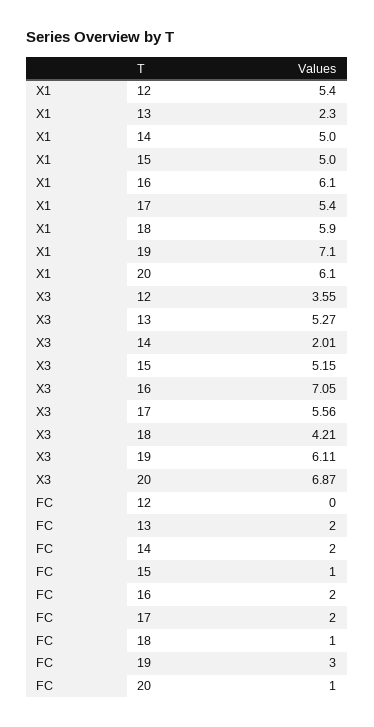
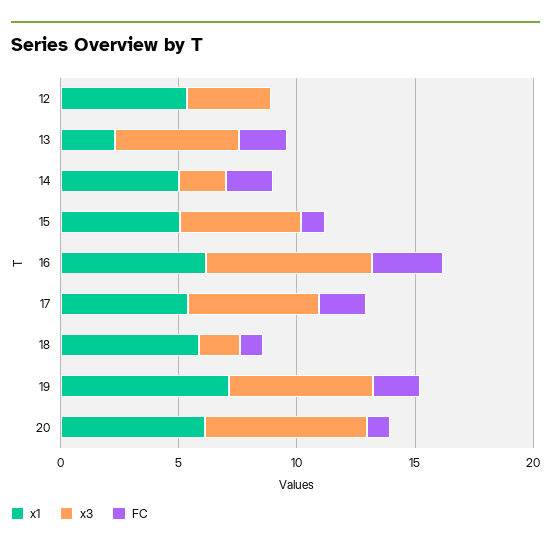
  {
    "X1": {
      "12": 5.4,
      "13": 2.3,
      "14": 5,
      "15": 5,
      "16": 6.1,
      "17": 5.4,
      "18": 5.9,
      "19": 7.1,
      "20": 6.1
    },
    "X3": {
      "12": 3.55,
      "13": 5.27,
      "14": 2.01,
      "15": 5.15,
      "16": 7.05,
      "17": 5.56,
-     "18": 4.21,
+     "18": 2,
      "19": 6.11,
      "20": 6.87
    },
    "FC": {
      "12": 0,
      "13": 2,
      "14": 2,
      "15": 1,
-     "16": 2,
+     "16": 3,
      "17": 2,
      "18": 1,
-     "19": 3,
+     "19": 2,
      "20": 1
    }
  }

